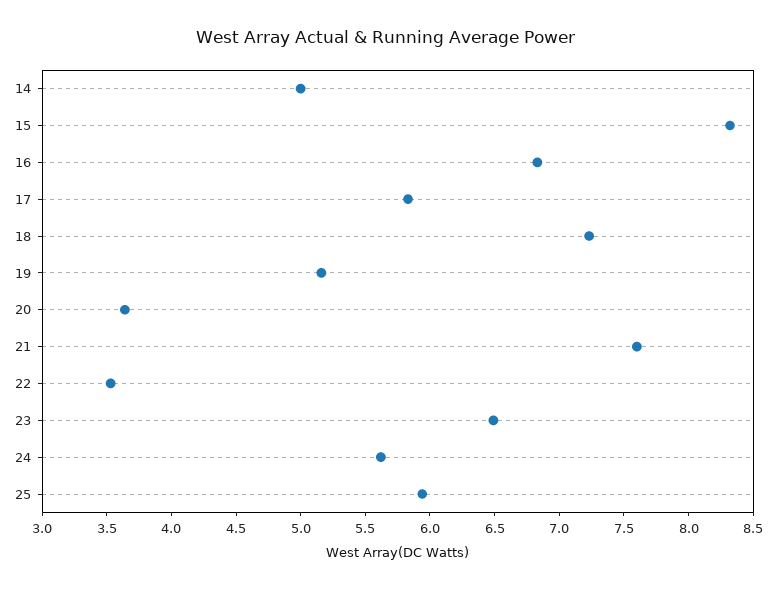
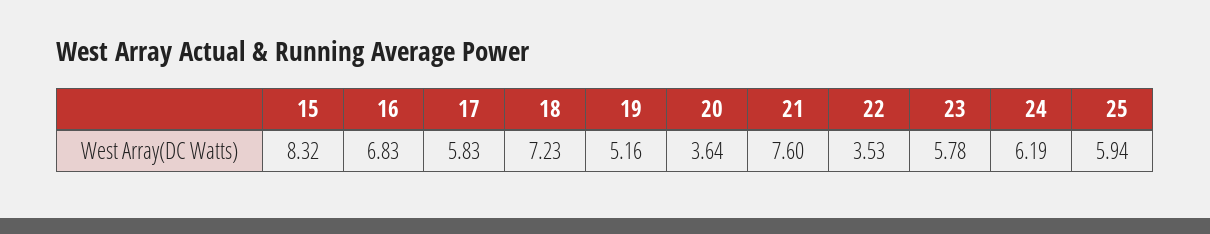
  {
-   "14": 5,
    "15": 8.32,
    "16": 6.83,
    "17": 5.83,
    "18": 7.23,
    "19": 5.16,
    "20": 3.64,
    "21": 7.6,
    "22": 3.53,
-   "23": 6.5,
+   "23": 5.78,
-   "24": 5.6,
+   "24": 6.19,
    "25": 5.94
  }

